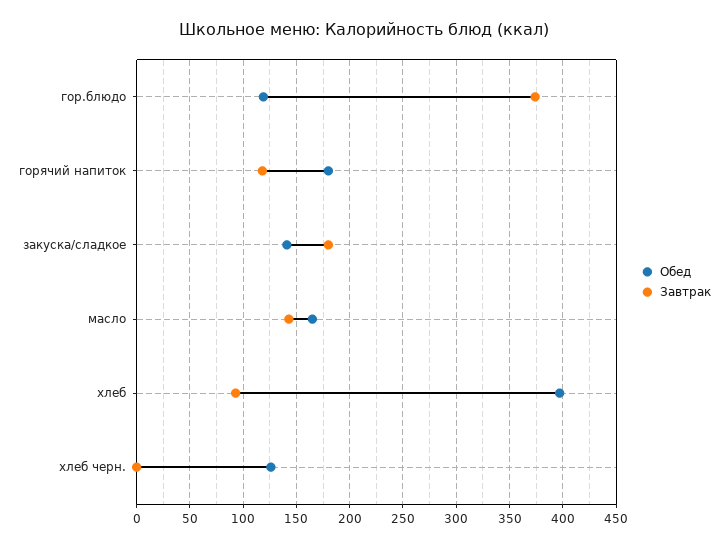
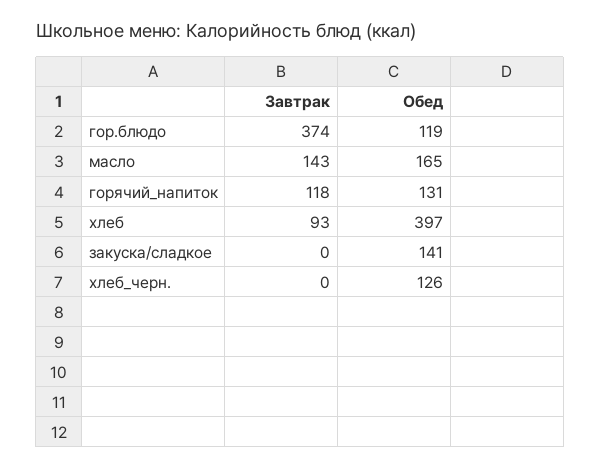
  {
    "Обед": {
      "гор.блюдо": 119,
-     "горячий напиток": 180,
+     "горячий напиток": 131,
      "закуска/сладкое": 141,
      "масло": 165,
      "хлеб": 397,
      "хлеб черн.": 126
    },
    "Завтрак": {
      "гор.блюдо": 374,
      "горячий напиток": 118,
-     "закуска/сладкое": 180,
+     "закуска/сладкое": 0,
      "масло": 143,
      "хлеб": 93,
      "хлеб черн.": 0
    }
  }

